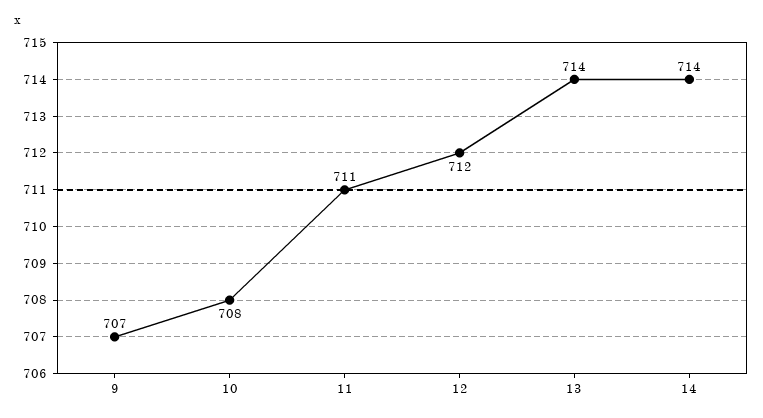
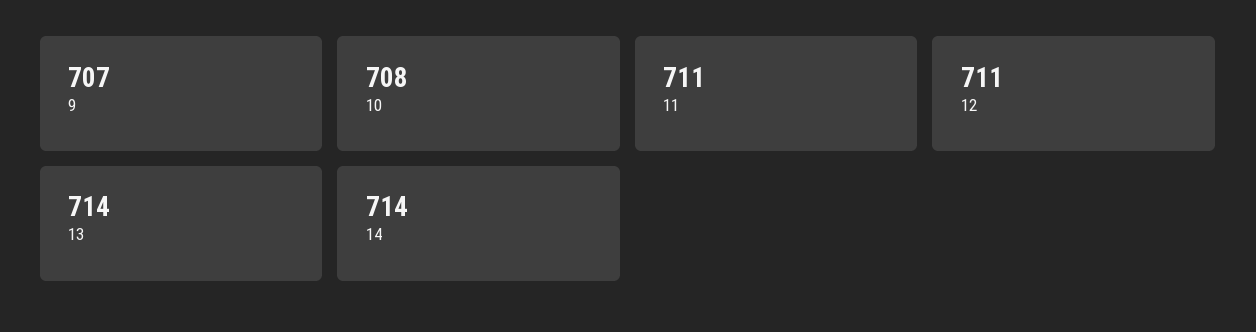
  {
    "9": 707,
    "10": 708,
    "11": 711,
-   "12": 712,
+   "12": 711,
    "13": 714,
    "14": 714
  }

